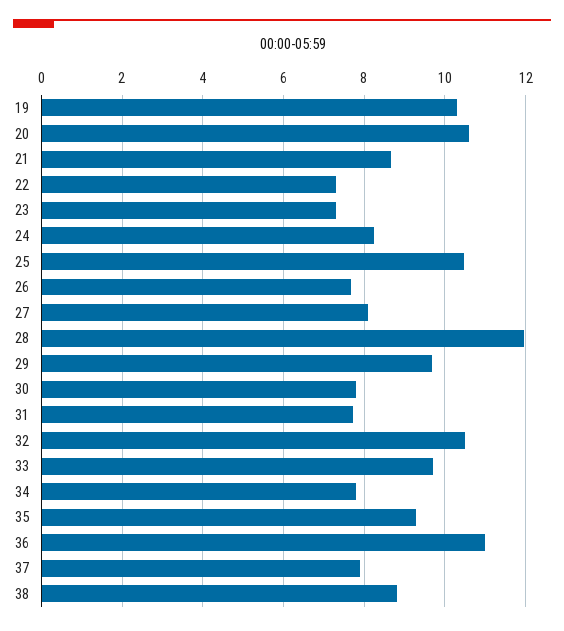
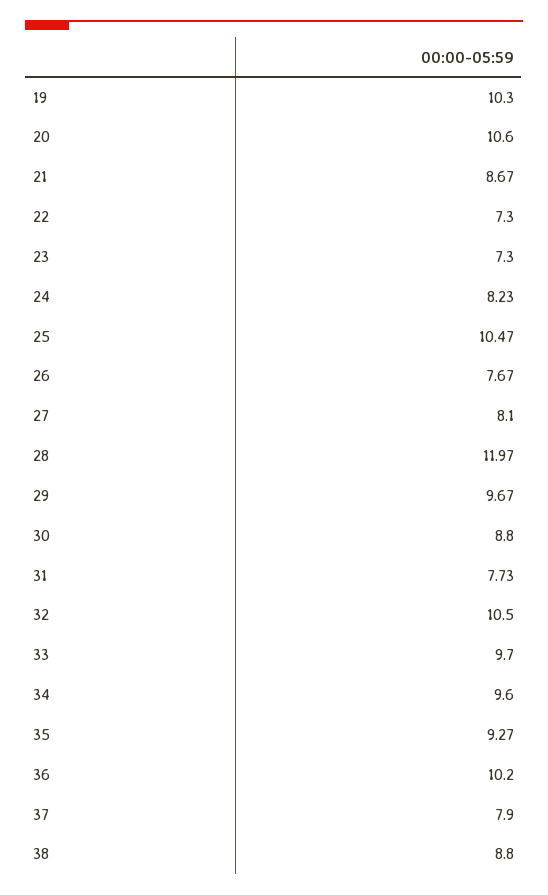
  {
    "19": 10.3,
    "20": 10.6,
    "21": 8.67,
    "22": 7.3,
    "23": 7.3,
    "24": 8.23,
    "25": 10.47,
    "26": 7.67,
    "27": 8.1,
    "28": 11.97,
    "29": 9.67,
-   "30": 7.8,
+   "30": 8.8,
    "31": 7.73,
    "32": 10.5,
    "33": 9.7,
-   "34": 7.8,
+   "34": 9.6,
    "35": 9.27,
-   "36": 11,
+   "36": 10.2,
    "37": 7.9,
    "38": 8.8
  }

